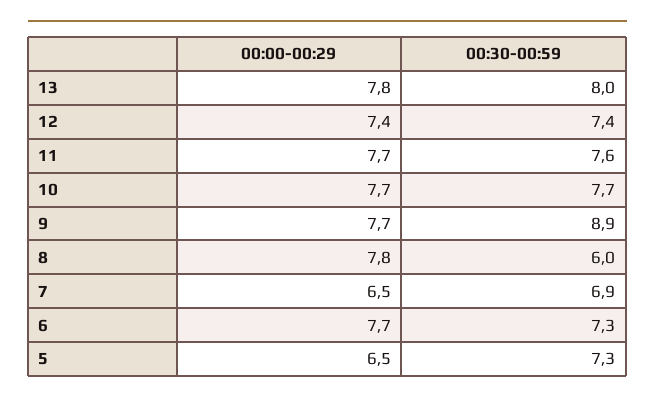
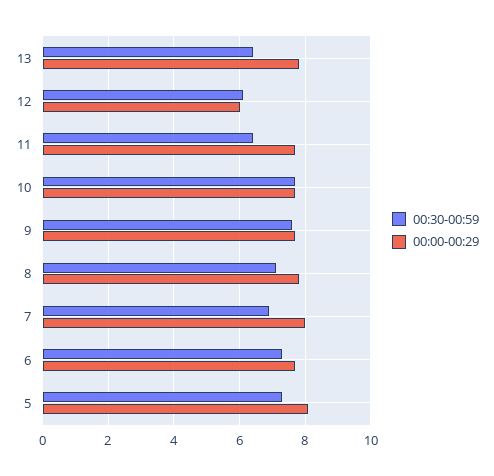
  {
    "00:00-00:29": {
      "13": 7.8,
-     "12": 7.4,
+     "12": 6,
      "11": 7.7,
      "10": 7.7,
      "9": 7.7,
      "8": 7.8,
-     "7": 6.5,
+     "7": 8,
      "6": 7.7,
-     "5": 6.5
+     "5": 8
    },
    "00:30-00:59": {
-     "13": 8,
+     "13": 6.5,
-     "12": 7.4,
+     "12": 6,
-     "11": 7.6,
+     "11": 6.5,
      "10": 7.7,
-     "9": 8.9,
+     "9": 7.5,
-     "8": 6,
+     "8": 7,
      "7": 6.9,
      "6": 7.3,
      "5": 7.3
    }
  }

